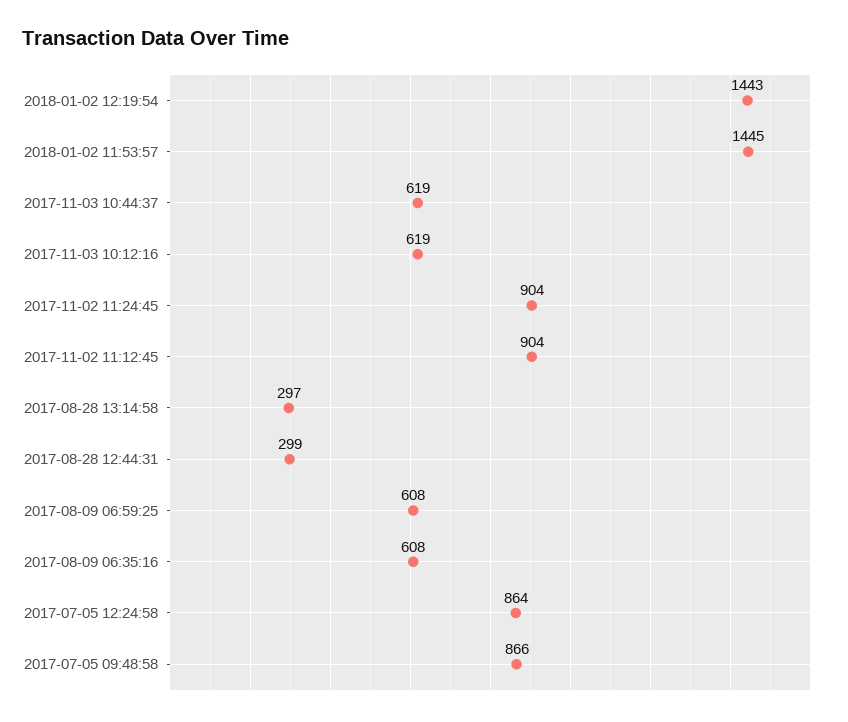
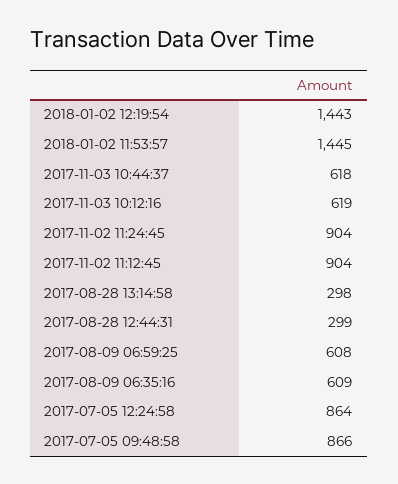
  {
    "2018-01-02 12:19:54": 1443,
    "2018-01-02 11:53:57": 1445,
-   "2017-11-03 10:44:37": 619,
+   "2017-11-03 10:44:37": 618,
    "2017-11-03 10:12:16": 619,
    "2017-11-02 11:24:45": 904,
    "2017-11-02 11:12:45": 904,
-   "2017-08-28 13:14:58": 297,
+   "2017-08-28 13:14:58": 298,
    "2017-08-28 12:44:31": 299,
    "2017-08-09 06:59:25": 608,
-   "2017-08-09 06:35:16": 608,
+   "2017-08-09 06:35:16": 609,
    "2017-07-05 12:24:58": 864,
    "2017-07-05 09:48:58": 866
  }

